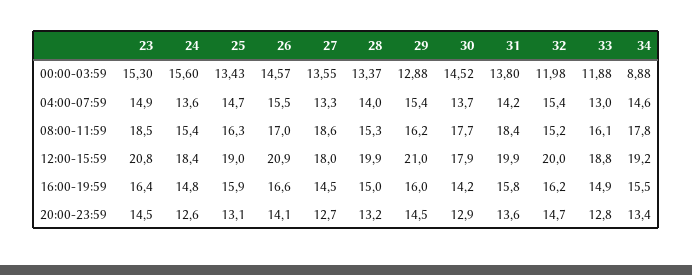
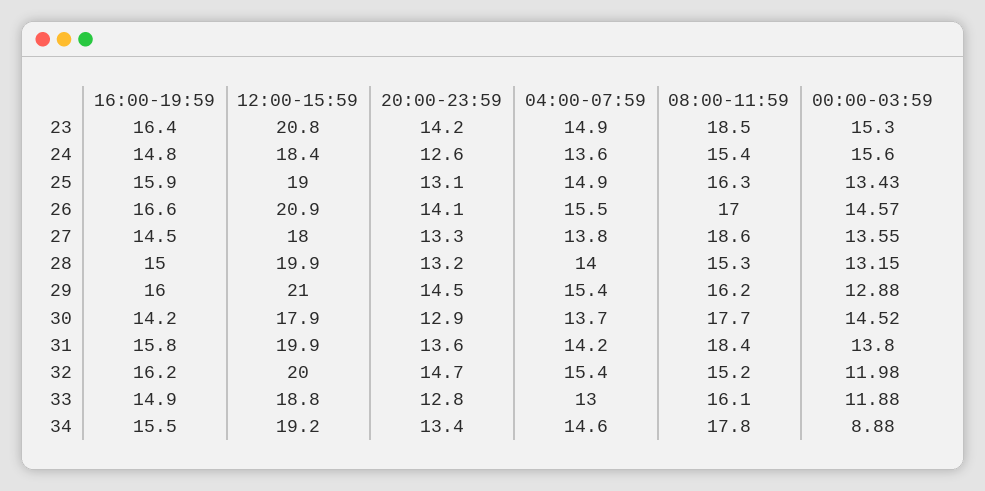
  {
    "23": {
      "00:00-03:59": 15.3,
      "04:00-07:59": 14.9,
      "08:00-11:59": 18.5,
      "12:00-15:59": 20.8,
      "16:00-19:59": 16.4,
-     "20:00-23:59": 14.5
+     "20:00-23:59": 14.2
    },
    "24": {
      "00:00-03:59": 15.6,
      "04:00-07:59": 13.6,
      "08:00-11:59": 15.4,
      "12:00-15:59": 18.4,
      "16:00-19:59": 14.8,
      "20:00-23:59": 12.6
    },
    "25": {
      "00:00-03:59": 13.43,
-     "04:00-07:59": 14.7,
+     "04:00-07:59": 14.9,
      "08:00-11:59": 16.3,
      "12:00-15:59": 19,
      "16:00-19:59": 15.9,
      "20:00-23:59": 13.1
    },
    "26": {
      "00:00-03:59": 14.57,
      "04:00-07:59": 15.5,
      "08:00-11:59": 17,
      "12:00-15:59": 20.9,
      "16:00-19:59": 16.6,
      "20:00-23:59": 14.1
    },
    "27": {
      "00:00-03:59": 13.55,
-     "04:00-07:59": 13.3,
+     "04:00-07:59": 13.8,
      "08:00-11:59": 18.6,
      "12:00-15:59": 18,
      "16:00-19:59": 14.5,
-     "20:00-23:59": 12.7
+     "20:00-23:59": 13.3
    },
    "28": {
-     "00:00-03:59": 13.37,
+     "00:00-03:59": 13.15,
      "04:00-07:59": 14,
      "08:00-11:59": 15.3,
      "12:00-15:59": 19.9,
      "16:00-19:59": 15,
      "20:00-23:59": 13.2
    },
    "29": {
      "00:00-03:59": 12.88,
      "04:00-07:59": 15.4,
      "08:00-11:59": 16.2,
      "12:00-15:59": 21,
      "16:00-19:59": 16,
      "20:00-23:59": 14.5
    },
    "30": {
      "00:00-03:59": 14.52,
      "04:00-07:59": 13.7,
      "08:00-11:59": 17.7,
      "12:00-15:59": 17.9,
      "16:00-19:59": 14.2,
      "20:00-23:59": 12.9
    },
    "31": {
      "00:00-03:59": 13.8,
      "04:00-07:59": 14.2,
      "08:00-11:59": 18.4,
      "12:00-15:59": 19.9,
      "16:00-19:59": 15.8,
      "20:00-23:59": 13.6
    },
    "32": {
      "00:00-03:59": 11.98,
      "04:00-07:59": 15.4,
      "08:00-11:59": 15.2,
      "12:00-15:59": 20,
      "16:00-19:59": 16.2,
      "20:00-23:59": 14.7
    },
    "33": {
      "00:00-03:59": 11.88,
      "04:00-07:59": 13,
      "08:00-11:59": 16.1,
      "12:00-15:59": 18.8,
      "16:00-19:59": 14.9,
      "20:00-23:59": 12.8
    },
    "34": {
      "00:00-03:59": 8.88,
      "04:00-07:59": 14.6,
      "08:00-11:59": 17.8,
      "12:00-15:59": 19.2,
      "16:00-19:59": 15.5,
      "20:00-23:59": 13.4
    }
  }

